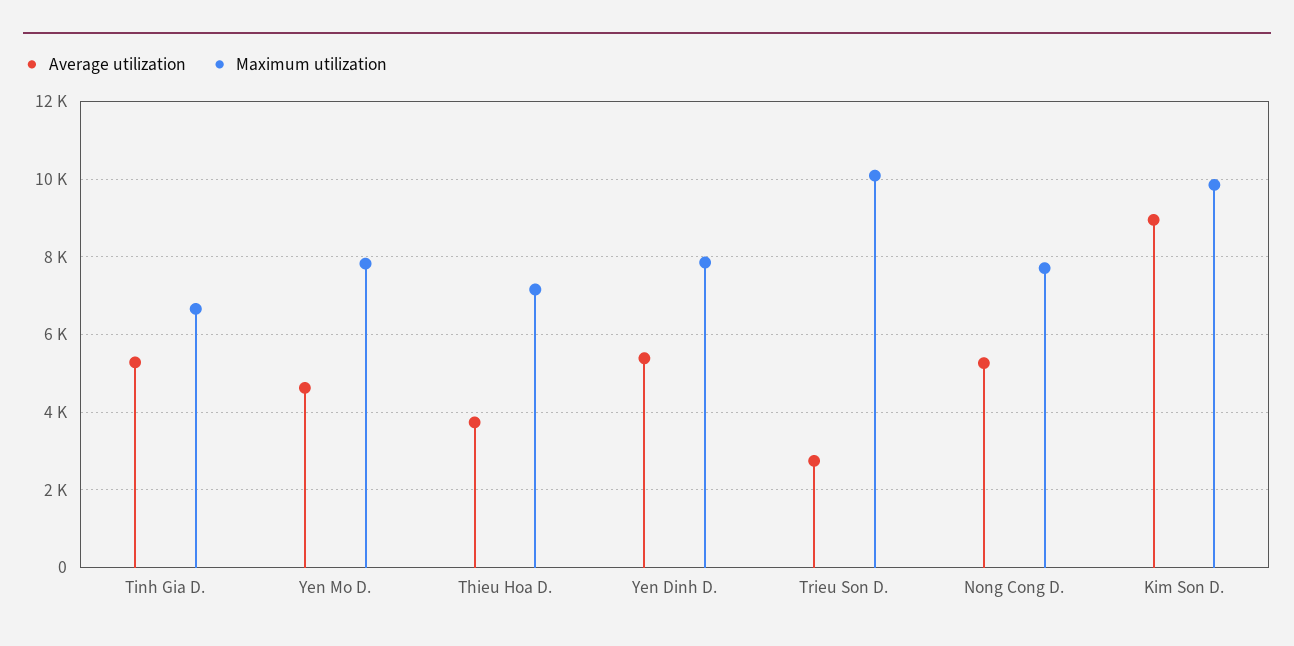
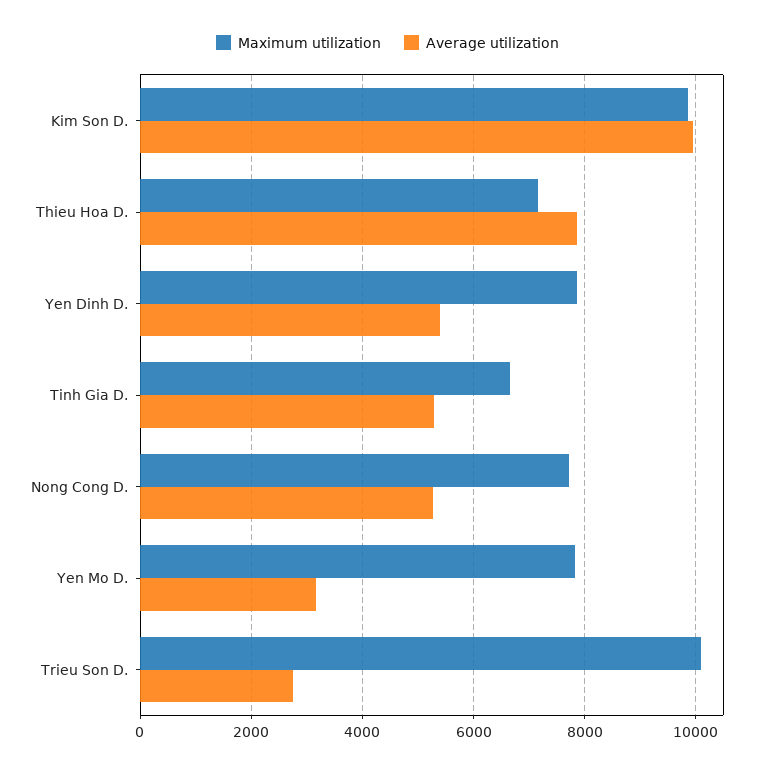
  {
    "Average utilization": {
      "Tinh Gia D.": 5200,
-     "Yen Mo D.": 4600,
+     "Yen Mo D.": 3200,
-     "Thieu Hoa D.": 3800,
+     "Thieu Hoa D.": 7800,
      "Yen Dinh D.": 5400,
      "Trieu Son D.": 2800,
      "Nong Cong D.": 5200,
-     "Kim Son D.": 9000
+     "Kim Son D.": 10000
    },
    "Maximum utilization": {
      "Tinh Gia D.": 6600,
      "Yen Mo D.": 7800,
      "Thieu Hoa D.": 7200,
      "Yen Dinh D.": 7800,
      "Trieu Son D.": 10000,
      "Nong Cong D.": 7800,
      "Kim Son D.": 9800
    }
  }

